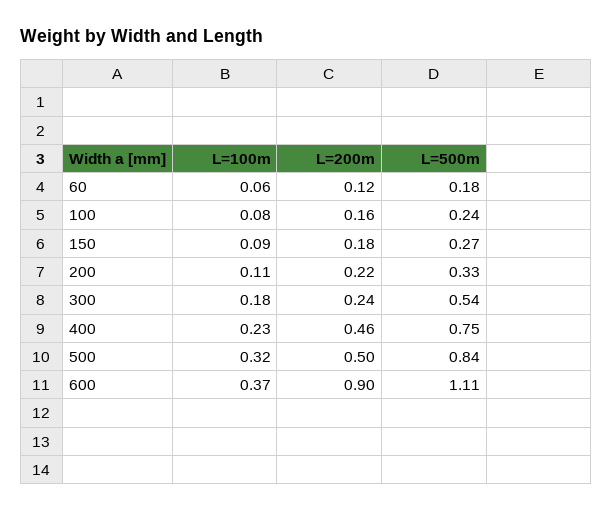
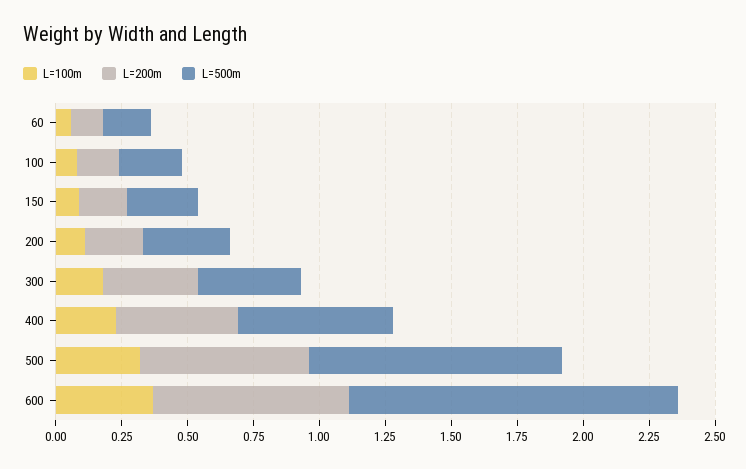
  {
    "L=100m": {
      "60": 0.06,
      "100": 0.08,
      "150": 0.09,
      "200": 0.11,
      "300": 0.18,
      "400": 0.23,
      "500": 0.32,
      "600": 0.37
    },
    "L=200m": {
      "60": 0.12,
      "100": 0.16,
      "150": 0.18,
      "200": 0.22,
-     "300": 0.24,
+     "300": 0.35,
      "400": 0.46,
-     "500": 0.5,
+     "500": 0.65,
-     "600": 0.9
+     "600": 0.75
    },
    "L=500m": {
      "60": 0.18,
      "100": 0.24,
      "150": 0.27,
      "200": 0.33,
-     "300": 0.54,
+     "300": 0.4,
-     "400": 0.75,
+     "400": 0.6,
-     "500": 0.84,
+     "500": 0.95,
-     "600": 1.11
+     "600": 1.25
    }
  }

